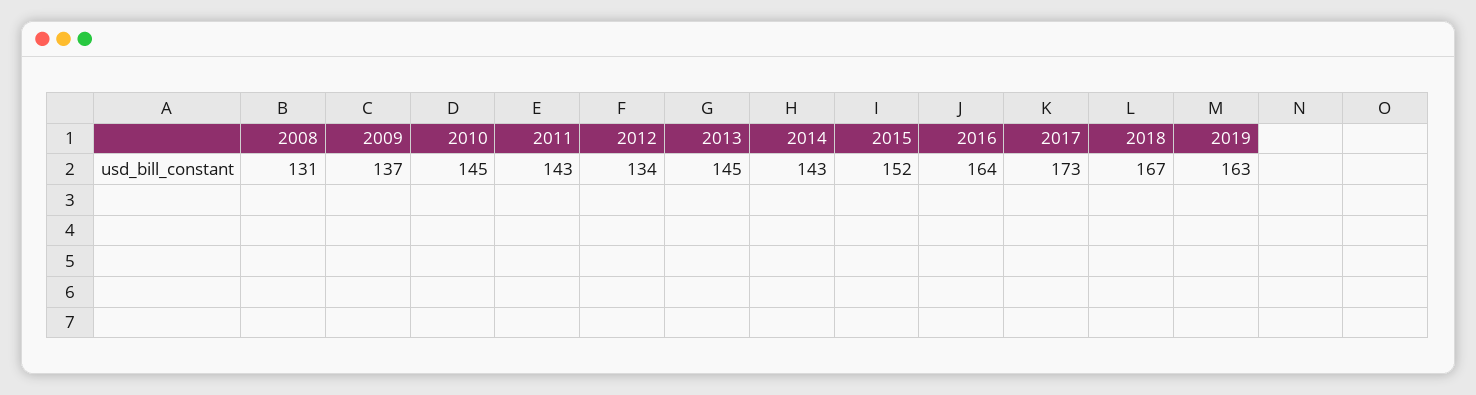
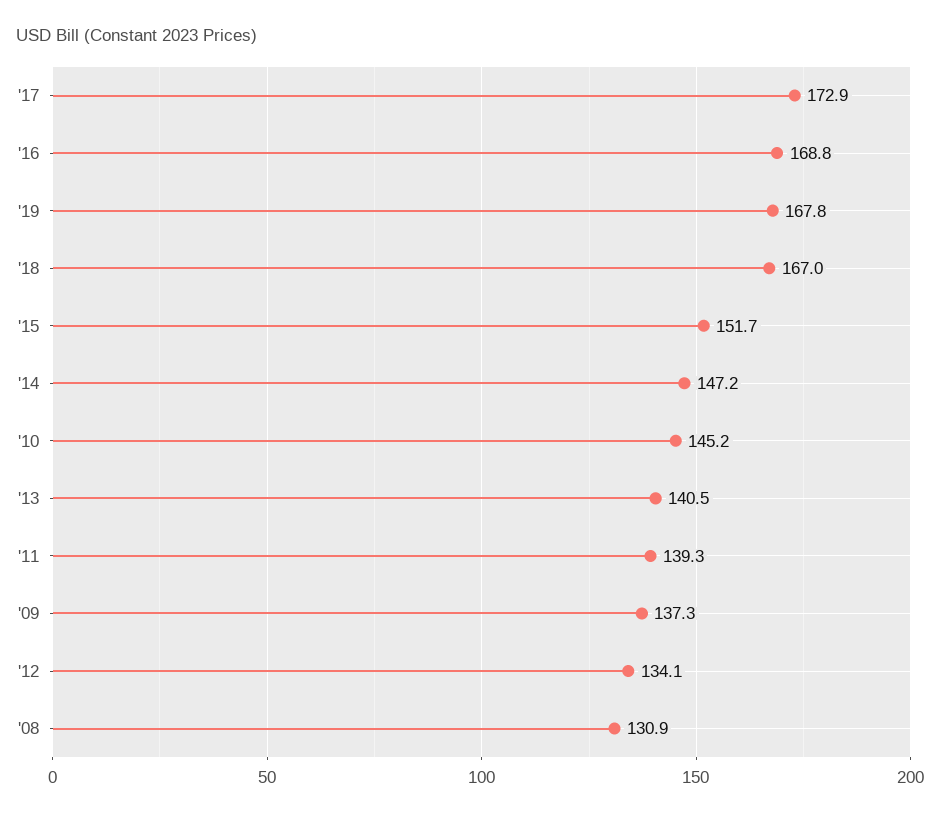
  {
    "2008": 130.9,
    "2009": 137.3,
    "2010": 145.2,
-   "2011": 143,
+   "2011": 139.3,
    "2012": 134.1,
-   "2013": 145,
+   "2013": 140.5,
-   "2014": 143,
+   "2014": 147.2,
    "2015": 151.7,
-   "2016": 164,
+   "2016": 168.8,
    "2017": 172.9,
    "2018": 167,
-   "2019": 163
+   "2019": 167.8
  }

